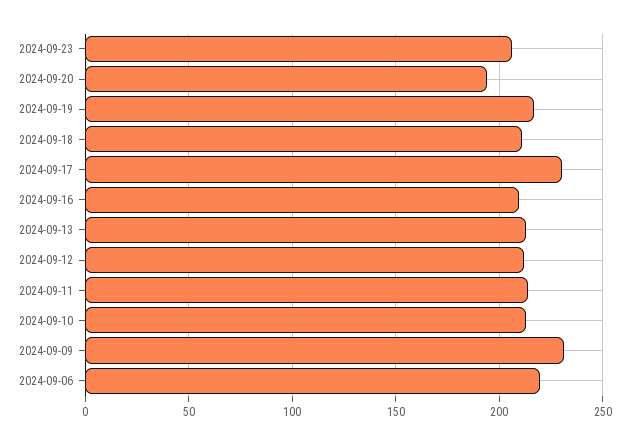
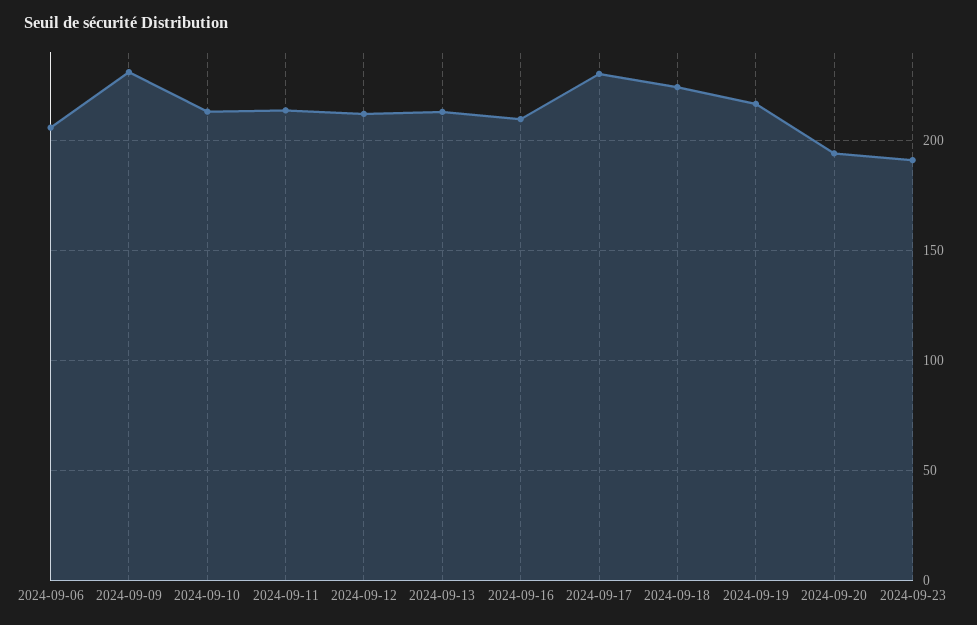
  {
-   "2024-09-23": 205,
+   "2024-09-23": 190,
    "2024-09-20": 195,
    "2024-09-19": 215,
-   "2024-09-18": 210,
+   "2024-09-18": 225,
    "2024-09-17": 230,
    "2024-09-16": 210,
    "2024-09-13": 215,
    "2024-09-12": 210,
    "2024-09-11": 215,
    "2024-09-10": 215,
    "2024-09-09": 230,
-   "2024-09-06": 220
+   "2024-09-06": 205
  }

